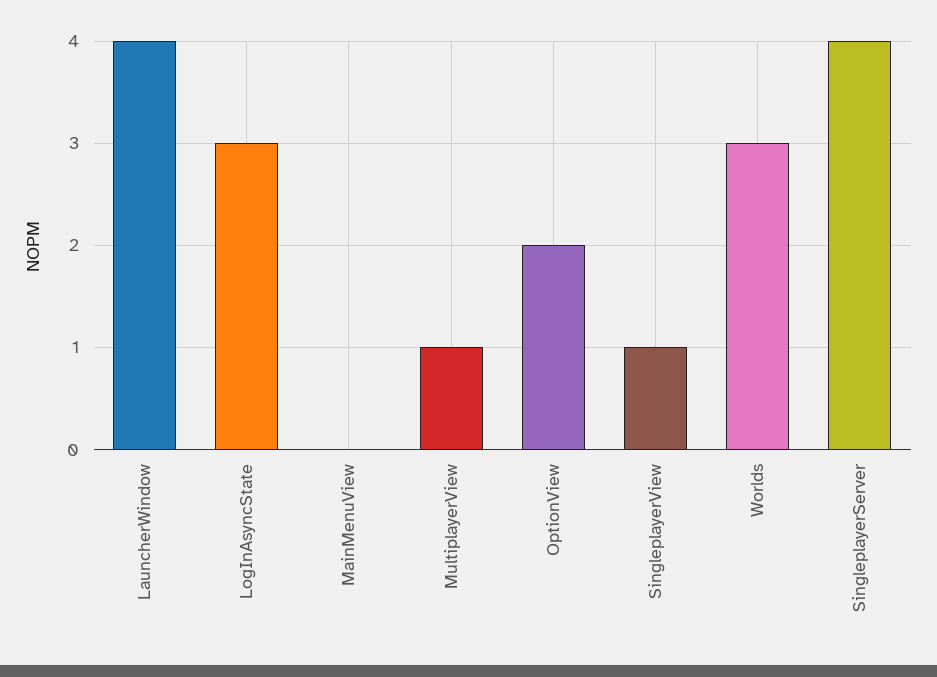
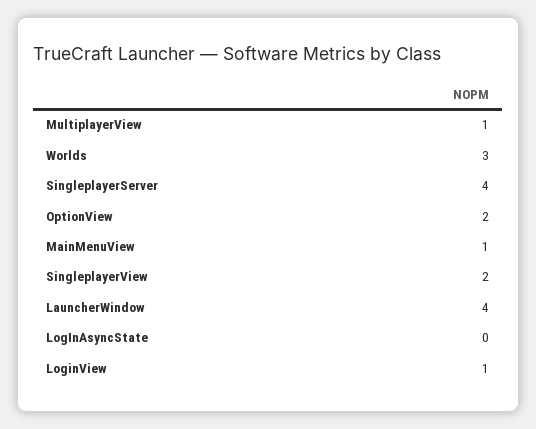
  {
    "LauncherWindow": 4,
-   "LogInAsyncState": 3,
+   "LogInAsyncState": 0,
-   "MainMenuView": 0,
+   "MainMenuView": 1,
    "MultiplayerView": 1,
    "OptionView": 2,
-   "SingleplayerView": 1,
+   "SingleplayerView": 2,
    "Worlds": 3,
-   "SingleplayerServer": 4
+   "SingleplayerServer": 4,
+   "LoginView": 1
  }

